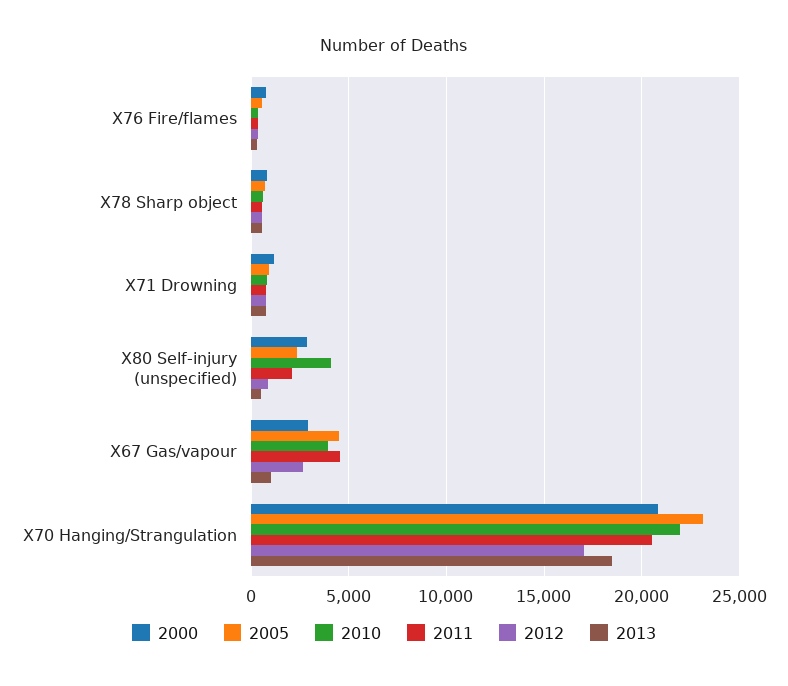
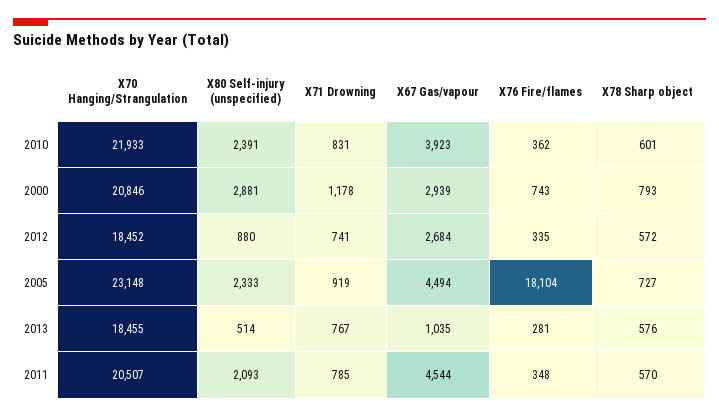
  {
    "2000": {
      "X76 Fire/flames": 743,
      "X78 Sharp object": 793,
      "X71 Drowning": 1178,
      "X80 Self-injury (unspecified)": 2881,
      "X67 Gas/vapour": 2939,
      "X70 Hanging/Strangulation": 20846
    },
    "2005": {
-     "X76 Fire/flames": 500,
+     "X76 Fire/flames": 18104,
      "X78 Sharp object": 727,
      "X71 Drowning": 919,
      "X80 Self-injury (unspecified)": 2333,
      "X67 Gas/vapour": 4494,
      "X70 Hanging/Strangulation": 23148
    },
    "2010": {
      "X76 Fire/flames": 362,
      "X78 Sharp object": 601,
      "X71 Drowning": 831,
-     "X80 Self-injury (unspecified)": 4000,
+     "X80 Self-injury (unspecified)": 2391,
      "X67 Gas/vapour": 3923,
      "X70 Hanging/Strangulation": 21933
    },
    "2011": {
      "X76 Fire/flames": 348,
      "X78 Sharp object": 570,
      "X71 Drowning": 785,
      "X80 Self-injury (unspecified)": 2093,
      "X67 Gas/vapour": 4544,
      "X70 Hanging/Strangulation": 20507
    },
    "2012": {
      "X76 Fire/flames": 335,
      "X78 Sharp object": 572,
      "X71 Drowning": 741,
      "X80 Self-injury (unspecified)": 880,
      "X67 Gas/vapour": 2684,
-     "X70 Hanging/Strangulation": 17000
+     "X70 Hanging/Strangulation": 18452
    },
    "2013": {
      "X76 Fire/flames": 281,
      "X78 Sharp object": 576,
      "X71 Drowning": 767,
      "X80 Self-injury (unspecified)": 514,
      "X67 Gas/vapour": 1035,
      "X70 Hanging/Strangulation": 18455
    }
  }

